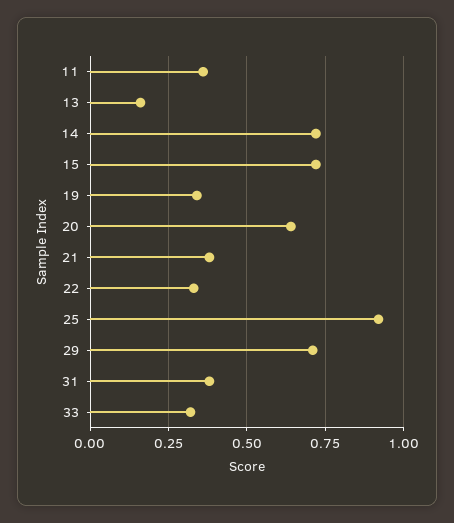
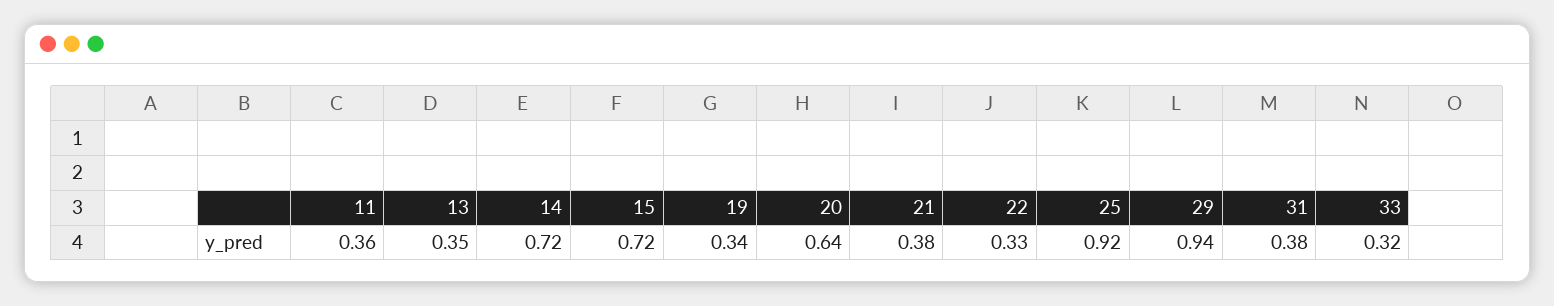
  {
    "11": 0.36,
-   "13": 0.15,
+   "13": 0.35,
    "14": 0.72,
    "15": 0.72,
    "19": 0.34,
    "20": 0.64,
    "21": 0.38,
    "22": 0.33,
    "25": 0.92,
-   "29": 0.7,
+   "29": 0.94,
    "31": 0.38,
    "33": 0.32
  }

